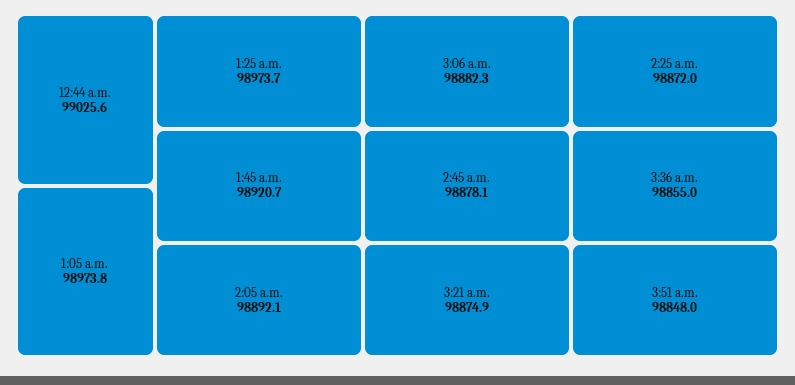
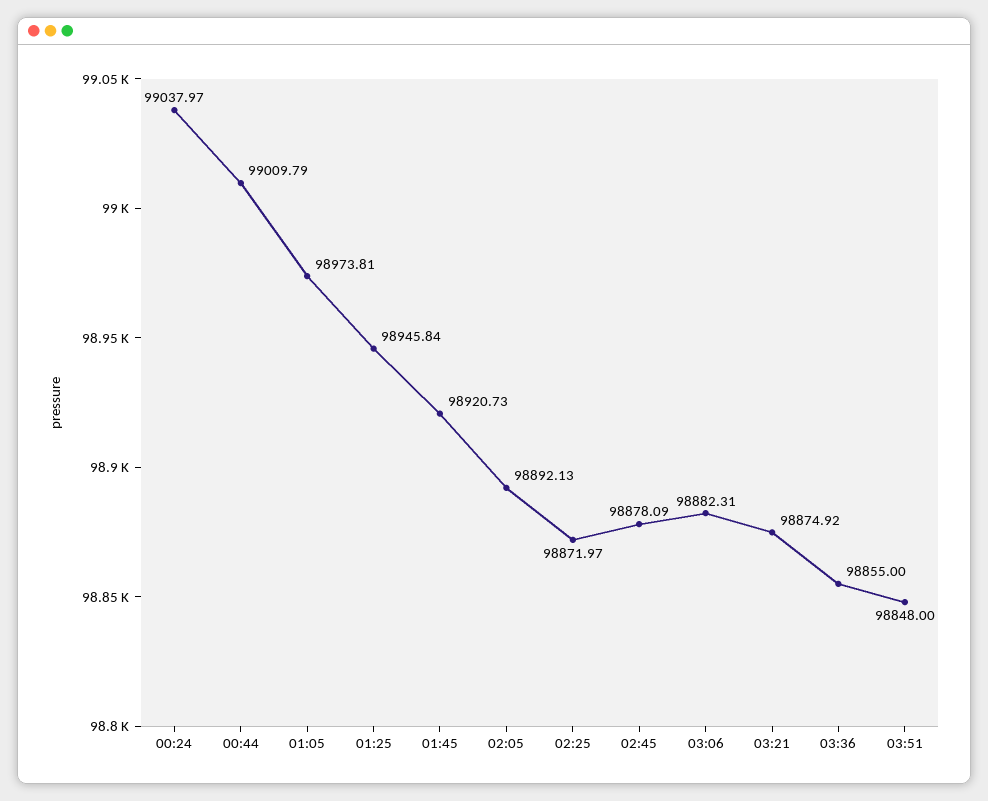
  {
-   "12:44 a.m.": 99025.6,
+   "12:44 a.m.": 99009.79,
    "1:05 a.m.": 98973.81,
-   "1:25 a.m.": 98973.7,
+   "1:25 a.m.": 98945.84,
    "1:45 a.m.": 98920.73,
    "2:05 a.m.": 98892.13,
    "3:06 a.m.": 98882.31,
    "2:45 a.m.": 98878.09,
    "3:21 a.m.": 98874.92,
    "2:25 a.m.": 98871.97,
    "3:36 a.m.": 98855,
-   "3:51 a.m.": 98848
+   "3:51 a.m.": 98848,
+   "00:24": 99037.97
  }

